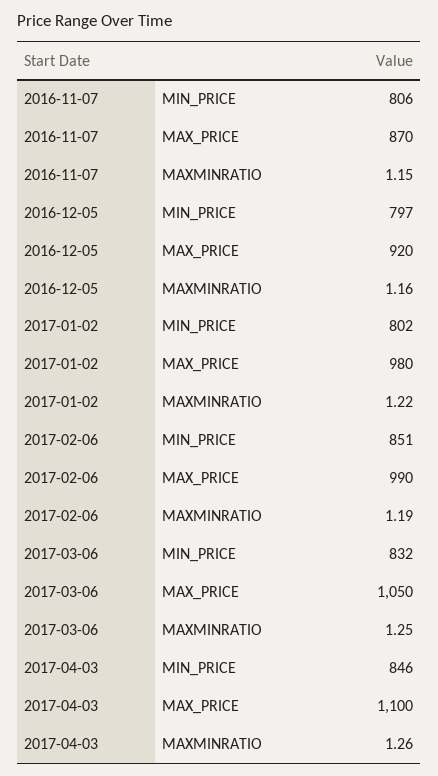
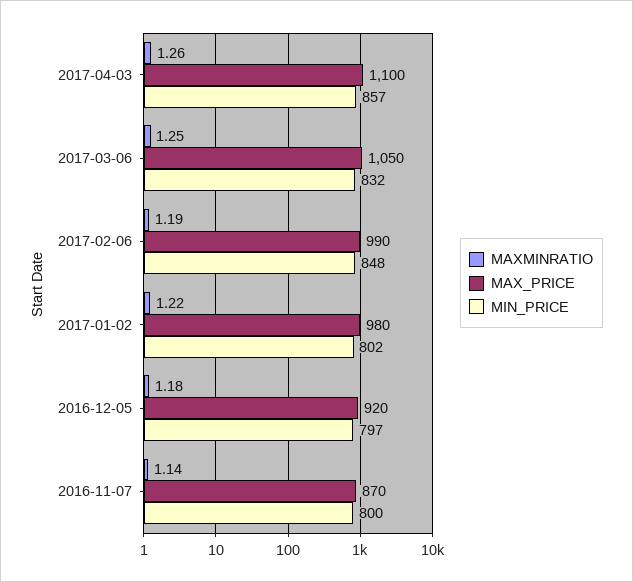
  {
    "MIN_PRICE": {
-     "2016-11-07": 806,
+     "2016-11-07": 800,
      "2016-12-05": 797,
      "2017-01-02": 802,
-     "2017-02-06": 851,
+     "2017-02-06": 848,
      "2017-03-06": 832,
-     "2017-04-03": 846
+     "2017-04-03": 857
    },
    "MAX_PRICE": {
      "2016-11-07": 870,
      "2016-12-05": 920,
      "2017-01-02": 980,
      "2017-02-06": 990,
      "2017-03-06": 1050,
      "2017-04-03": 1100
    },
    "MAXMINRATIO": {
-     "2016-11-07": 1.15,
+     "2016-11-07": 1.14,
-     "2016-12-05": 1.16,
+     "2016-12-05": 1.18,
      "2017-01-02": 1.22,
      "2017-02-06": 1.19,
      "2017-03-06": 1.25,
      "2017-04-03": 1.26
    }
  }

